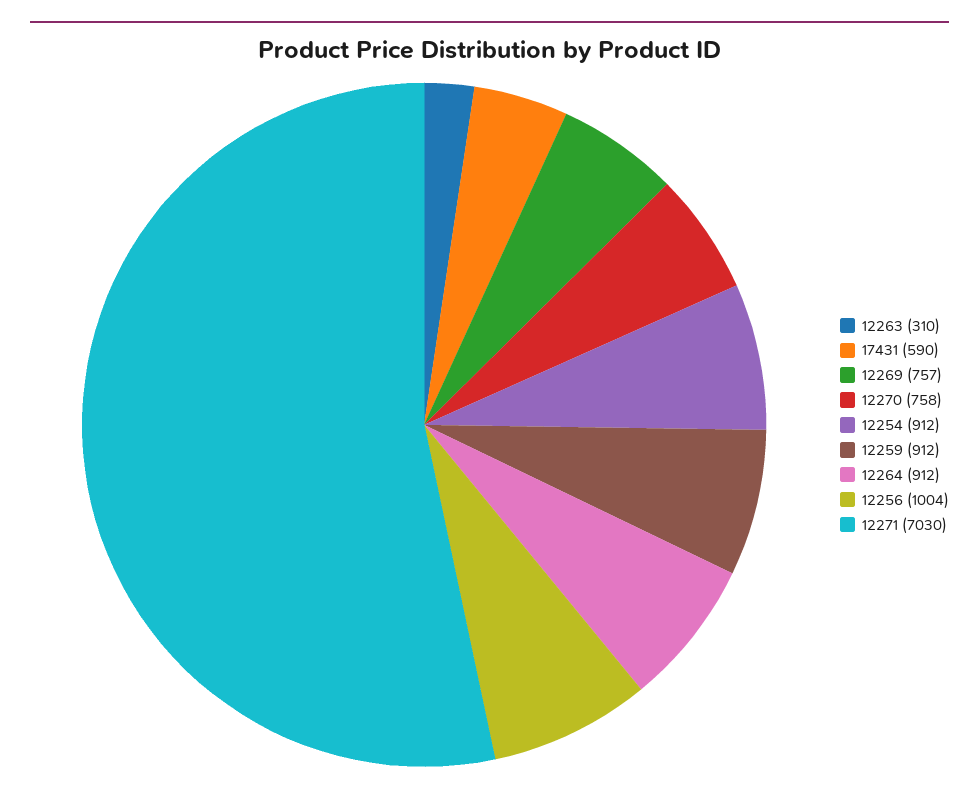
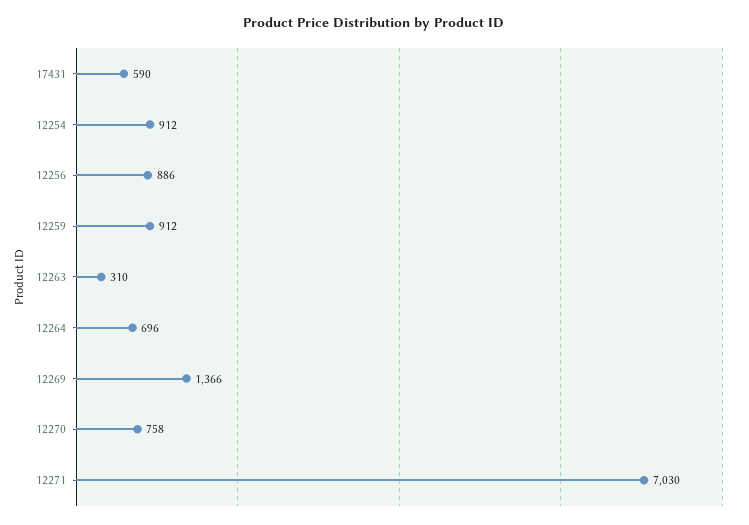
  {
    "12263": 310,
    "17431": 590,
-   "12269": 757,
+   "12269": 1366,
    "12270": 758,
    "12254": 912,
    "12259": 912,
-   "12264": 912,
+   "12264": 696,
-   "12256": 1004,
+   "12256": 886,
    "12271": 7030
  }

